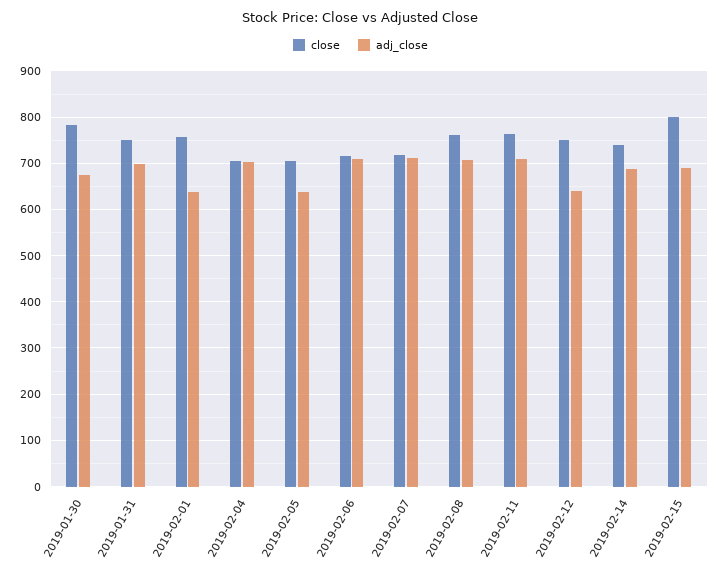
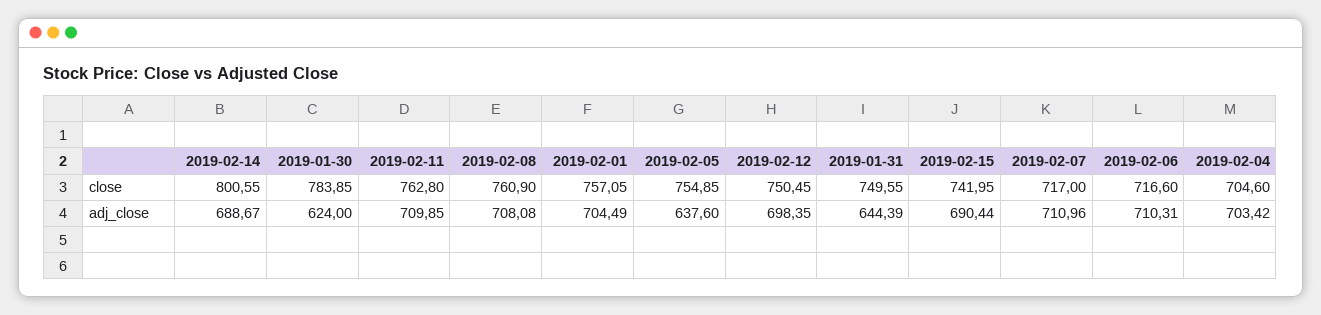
  {
    "close": {
      "2019-01-30": 783.85,
      "2019-01-31": 749.55,
      "2019-02-01": 757.05,
      "2019-02-04": 704.6,
-     "2019-02-05": 700,
+     "2019-02-05": 754.85,
      "2019-02-06": 716.6,
      "2019-02-07": 717,
      "2019-02-08": 760.9,
      "2019-02-11": 762.8,
      "2019-02-12": 750.45,
-     "2019-02-14": 740,
+     "2019-02-14": 800.55,
-     "2019-02-15": 800
+     "2019-02-15": 741.95
    },
    "adj_close": {
-     "2019-01-30": 680,
+     "2019-01-30": 624,
-     "2019-01-31": 700,
+     "2019-01-31": 644.39,
-     "2019-02-01": 640,
+     "2019-02-01": 704.49,
      "2019-02-04": 703.42,
      "2019-02-05": 637.6,
      "2019-02-06": 710.31,
      "2019-02-07": 710.96,
      "2019-02-08": 708.08,
      "2019-02-11": 709.85,
-     "2019-02-12": 640,
+     "2019-02-12": 698.35,
      "2019-02-14": 688.67,
      "2019-02-15": 690.44
    }
  }

